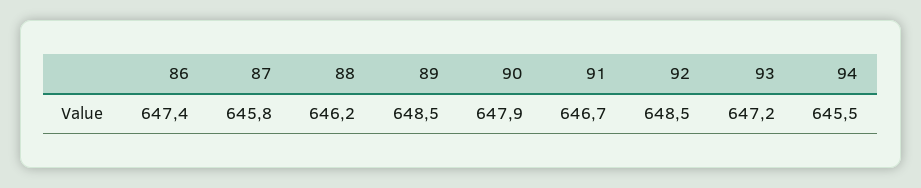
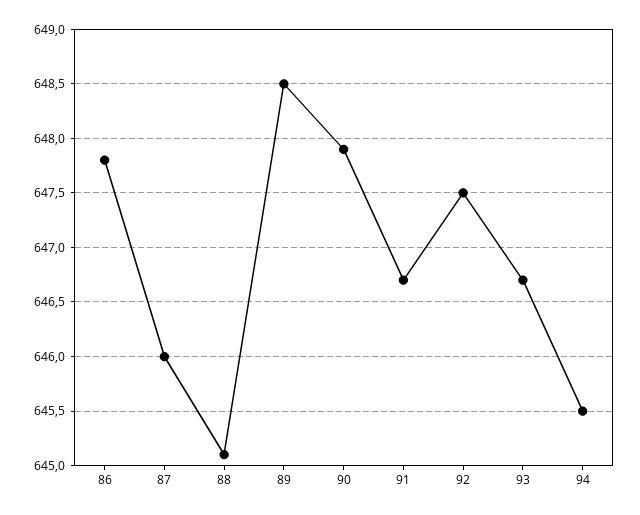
  {
-   "86": 647.4,
+   "86": 647.8,
-   "87": 645.8,
+   "87": 646,
-   "88": 646.2,
+   "88": 645.1,
    "89": 648.5,
    "90": 647.9,
    "91": 646.7,
-   "92": 648.5,
+   "92": 647.5,
-   "93": 647.2,
+   "93": 646.7,
    "94": 645.5
  }

